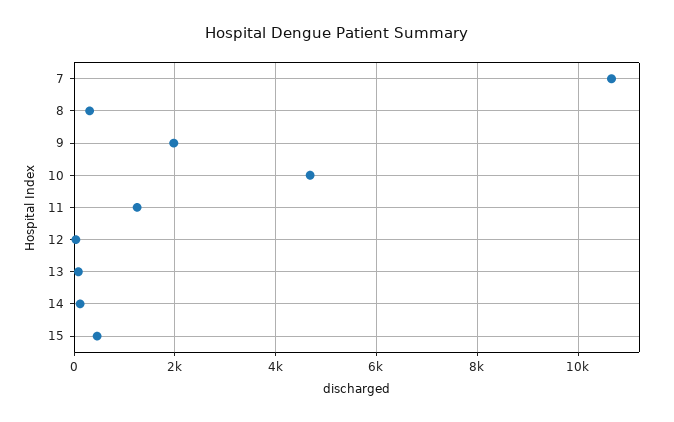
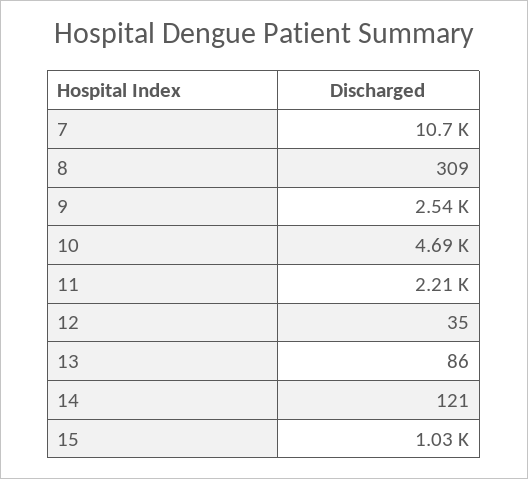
  {
    "7": 10700,
    "8": 309,
-   "9": 2000,
+   "9": 2540,
    "10": 4690,
-   "11": 1200,
+   "11": 2210,
    "12": 35,
    "13": 86,
    "14": 121,
-   "15": 400
+   "15": 1030
  }

